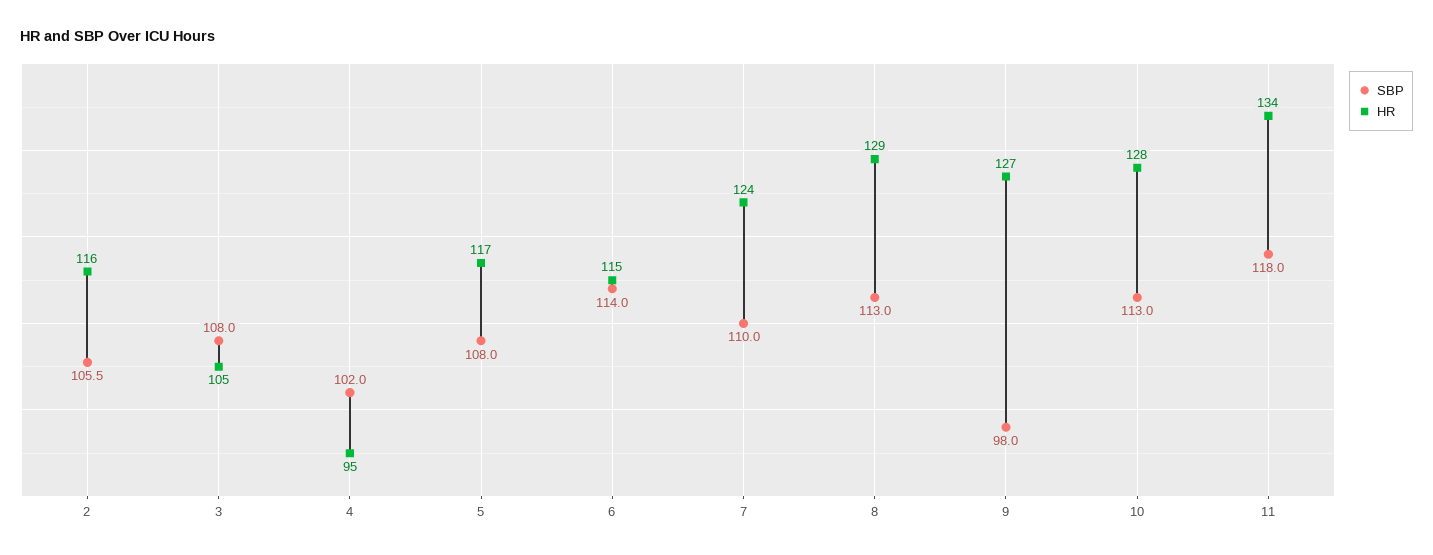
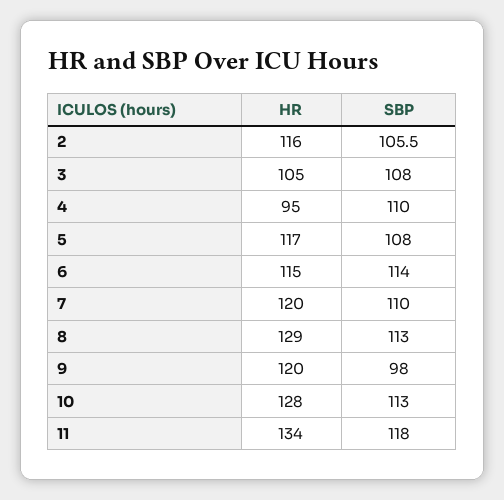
  {
    "SBP": {
      "2": 105.5,
      "3": 108,
-     "4": 102,
+     "4": 110,
      "5": 108,
      "6": 114,
      "7": 110,
      "8": 113,
      "9": 98,
      "10": 113,
      "11": 118
    },
    "HR": {
      "2": 116,
      "3": 105,
      "4": 95,
      "5": 117,
      "6": 115,
-     "7": 124,
+     "7": 120,
      "8": 129,
-     "9": 127,
+     "9": 120,
      "10": 128,
      "11": 134
    }
  }

